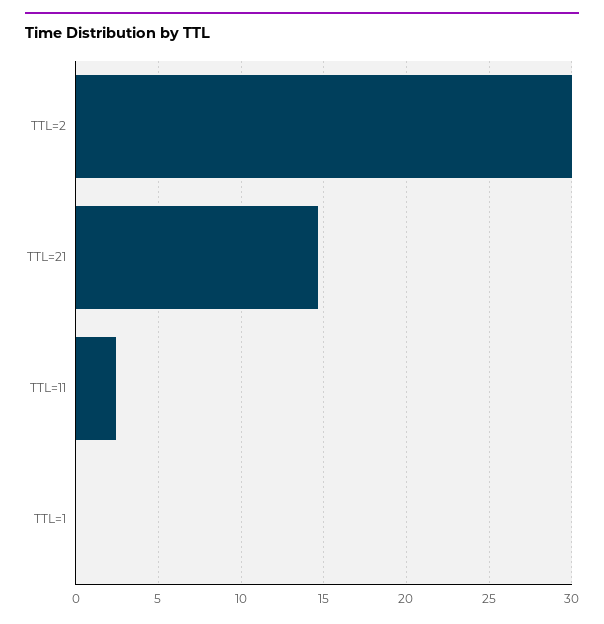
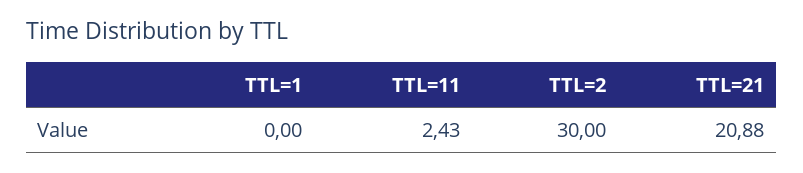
  {
    "TTL=2": 30,
-   "TTL=21": 14.5,
+   "TTL=21": 20.88,
    "TTL=11": 2.43,
    "TTL=1": 0
  }

